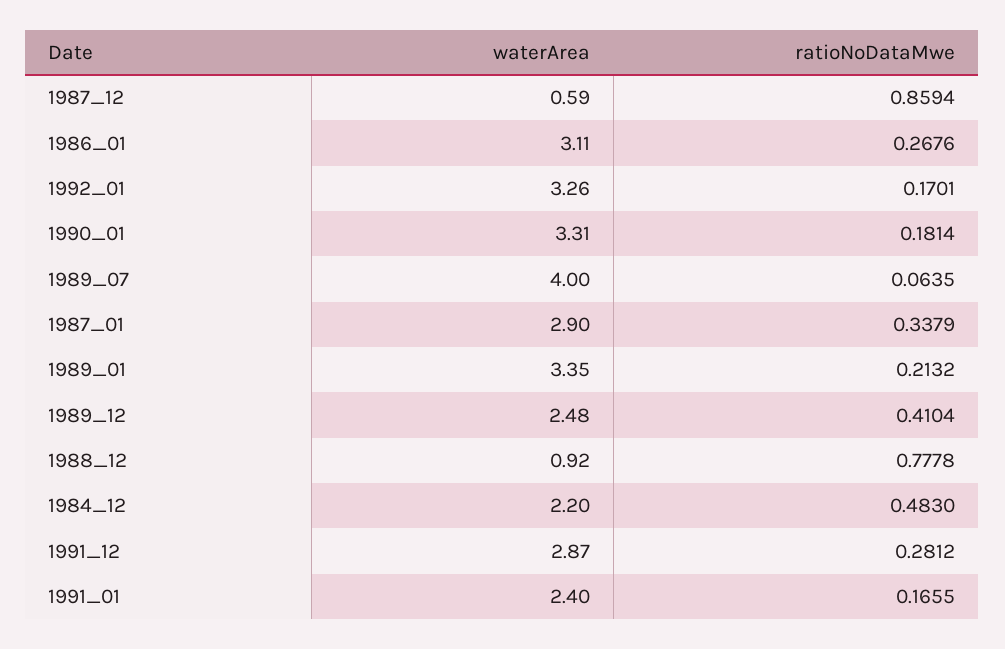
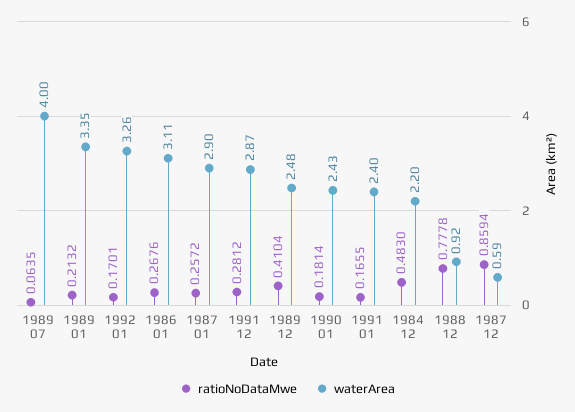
  {
    "waterArea": {
      "1987_12": 0.59,
      "1986_01": 3.11,
      "1992_01": 3.26,
-     "1990_01": 3.31,
+     "1990_01": 2.43,
      "1989_07": 4,
      "1987_01": 2.9,
      "1989_01": 3.35,
      "1989_12": 2.48,
      "1988_12": 0.92,
      "1984_12": 2.2,
      "1991_12": 2.87,
      "1991_01": 2.4
    },
    "ratioNoDataMwe": {
      "1987_12": 0.8594,
      "1986_01": 0.2676,
      "1992_01": 0.1701,
      "1990_01": 0.1814,
      "1989_07": 0.0635,
-     "1987_01": 0.3379,
+     "1987_01": 0.2572,
      "1989_01": 0.2132,
      "1989_12": 0.4104,
      "1988_12": 0.7778,
      "1984_12": 0.483,
      "1991_12": 0.2812,
      "1991_01": 0.1655
    }
  }

